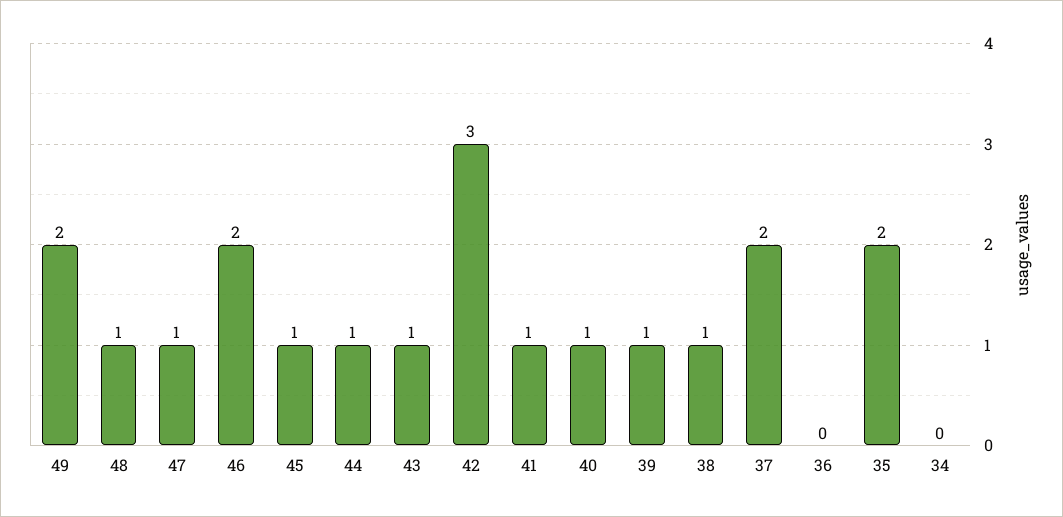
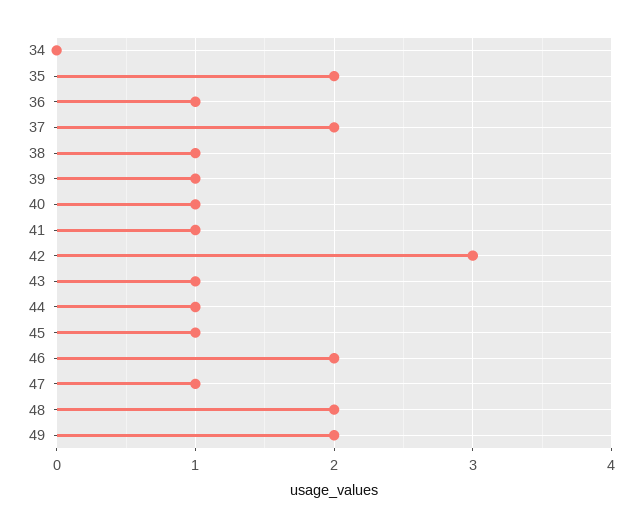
  {
    "49": 2,
-   "48": 1,
+   "48": 2,
    "47": 1,
    "46": 2,
    "45": 1,
    "44": 1,
    "43": 1,
    "42": 3,
    "41": 1,
    "40": 1,
    "39": 1,
    "38": 1,
    "37": 2,
-   "36": 0,
+   "36": 1,
    "35": 2,
    "34": 0
  }

